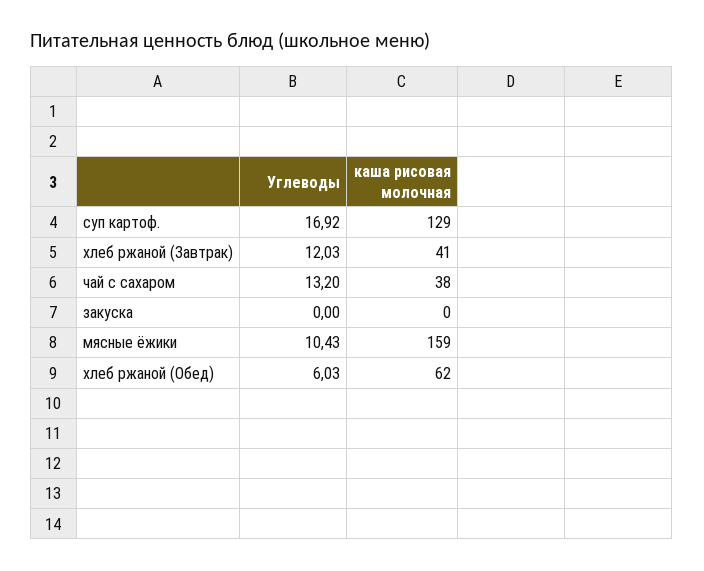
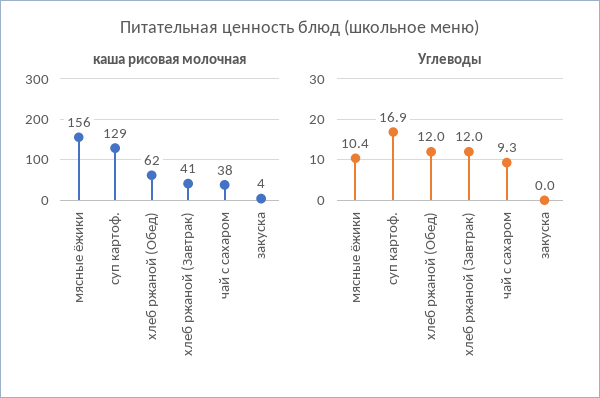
  {
    "Углеводы": {
      "суп картоф.": 16.92,
      "хлеб ржаной (Завтрак)": 12.03,
-     "чай с сахаром": 13.2,
+     "чай с сахаром": 9.3,
      "закуска": 0,
      "мясные ёжики": 10.43,
-     "хлеб ржаной (Обед)": 6.03
+     "хлеб ржаной (Обед)": 12
    },
    "каша рисовая молочная": {
      "суп картоф.": 129,
      "хлеб ржаной (Завтрак)": 41,
      "чай с сахаром": 38,
-     "закуска": 0,
+     "закуска": 4,
-     "мясные ёжики": 159,
+     "мясные ёжики": 156,
      "хлеб ржаной (Обед)": 62
    }
  }

